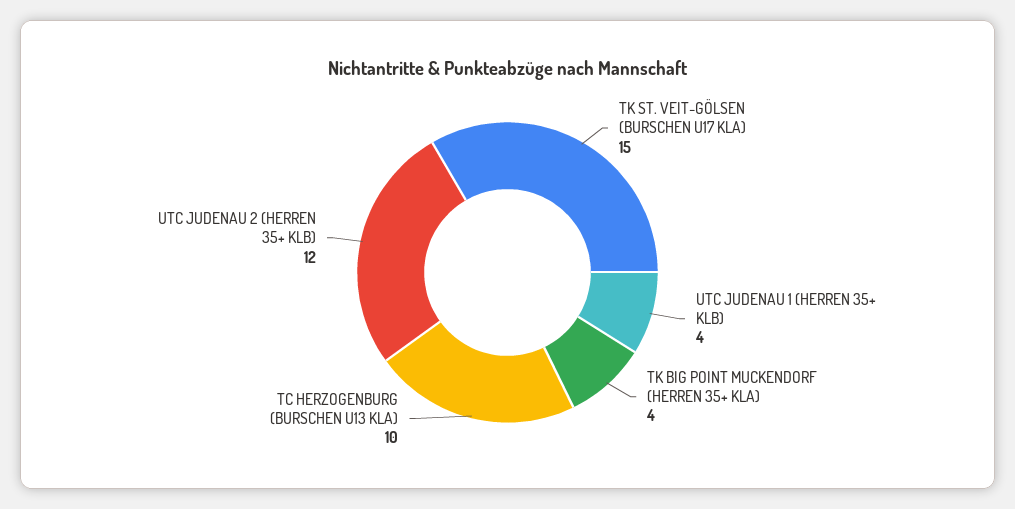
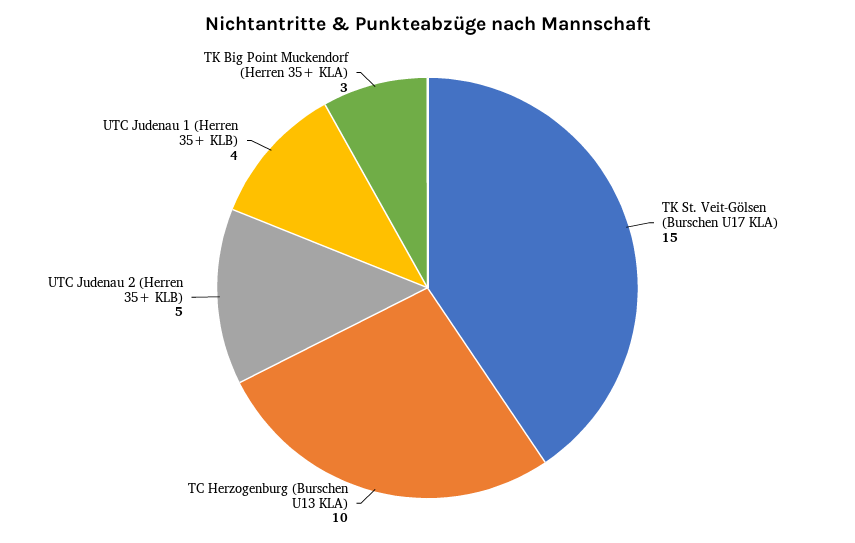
  {
    "TK ST. VEIT-GÖLSEN (BURSCHEN U17 KLA)": 15,
    "UTC JUDENAU 1 (HERREN 35+ KLB)": 4,
-   "TK BIG POINT MUCKENDORF (HERREN 35+ KLA)": 4,
+   "TK BIG POINT MUCKENDORF (HERREN 35+ KLA)": 3,
    "TC HERZOGENBURG (BURSCHEN U13 KLA)": 10,
-   "UTC JUDENAU 2 (HERREN 35+ KLB)": 12
+   "UTC JUDENAU 2 (HERREN 35+ KLB)": 5
  }

